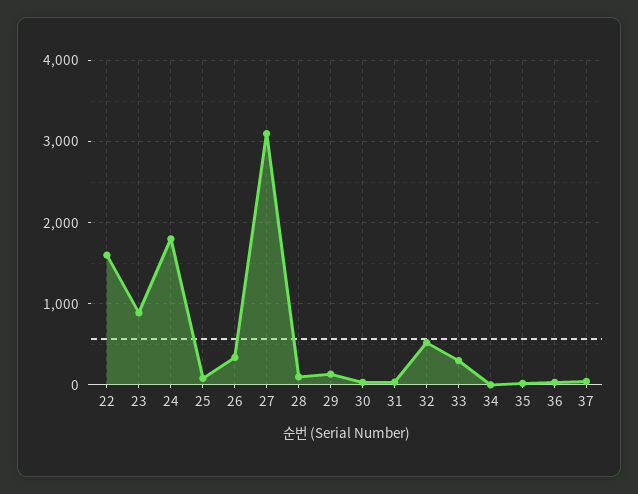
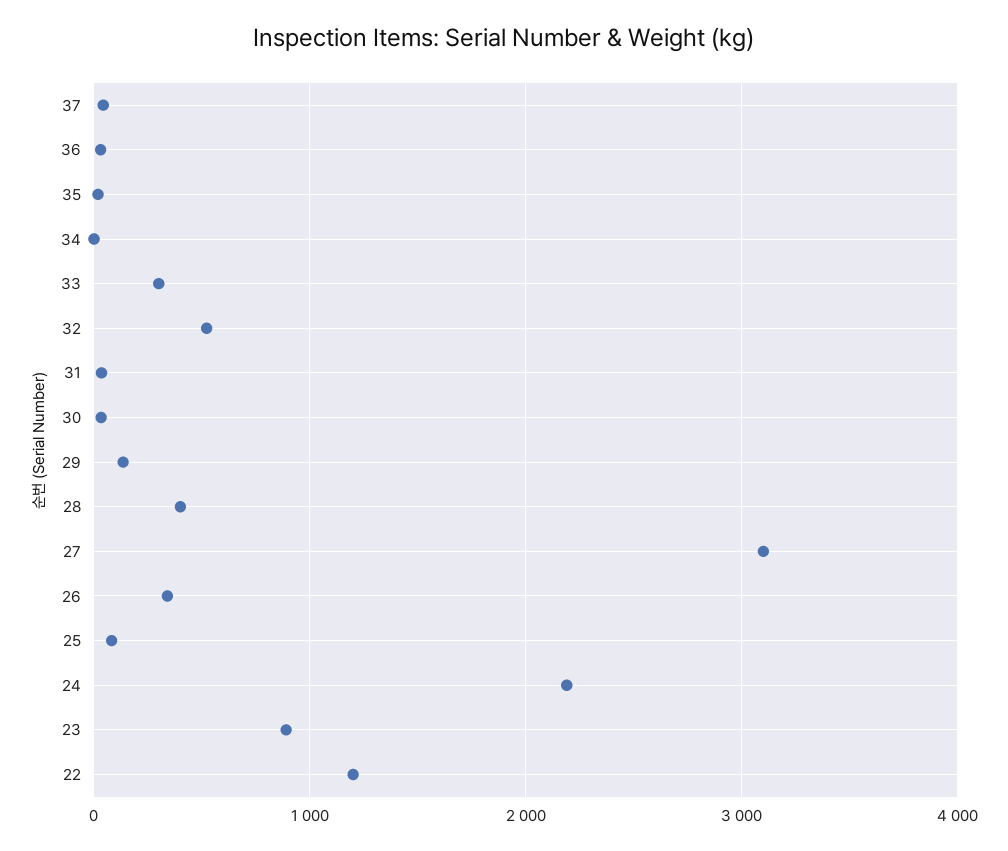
  {
-   "22": 1600,
+   "22": 1200,
    "23": 900,
-   "24": 1800,
+   "24": 2200,
    "25": 100,
    "26": 300,
    "27": 3100,
-   "28": 100,
+   "28": 400,
    "29": 100,
    "30": 0,
    "31": 0,
    "32": 500,
    "33": 300,
    "34": 0,
    "35": 0,
    "36": 0,
    "37": 0
  }

